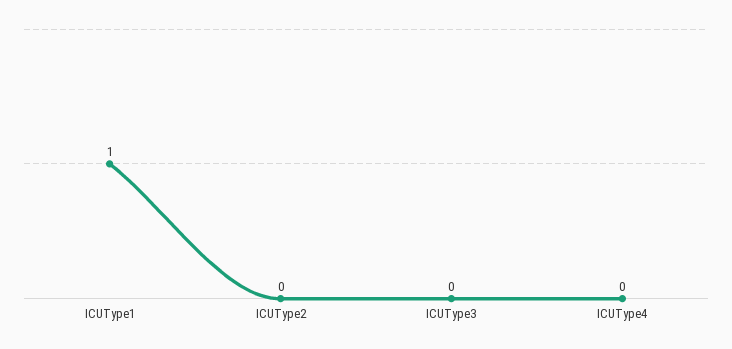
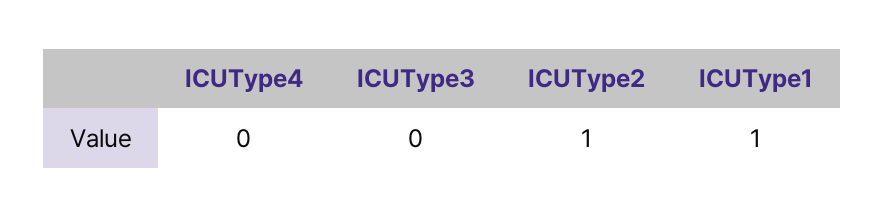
  {
    "ICUType1": 1,
-   "ICUType2": 0,
+   "ICUType2": 1,
    "ICUType3": 0,
    "ICUType4": 0
  }

